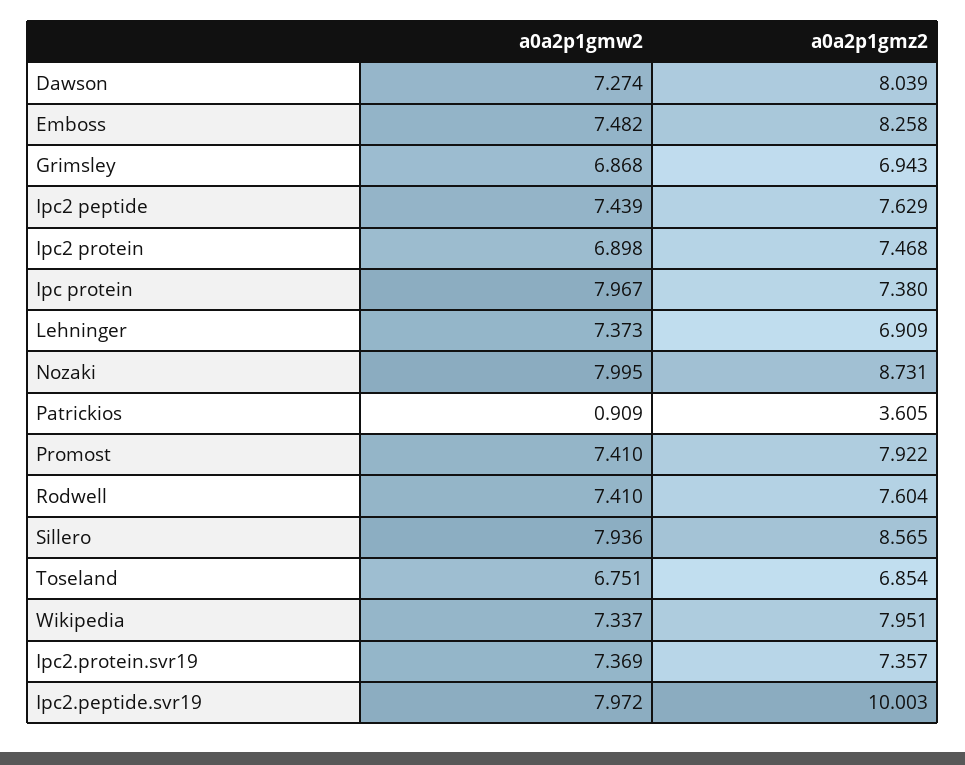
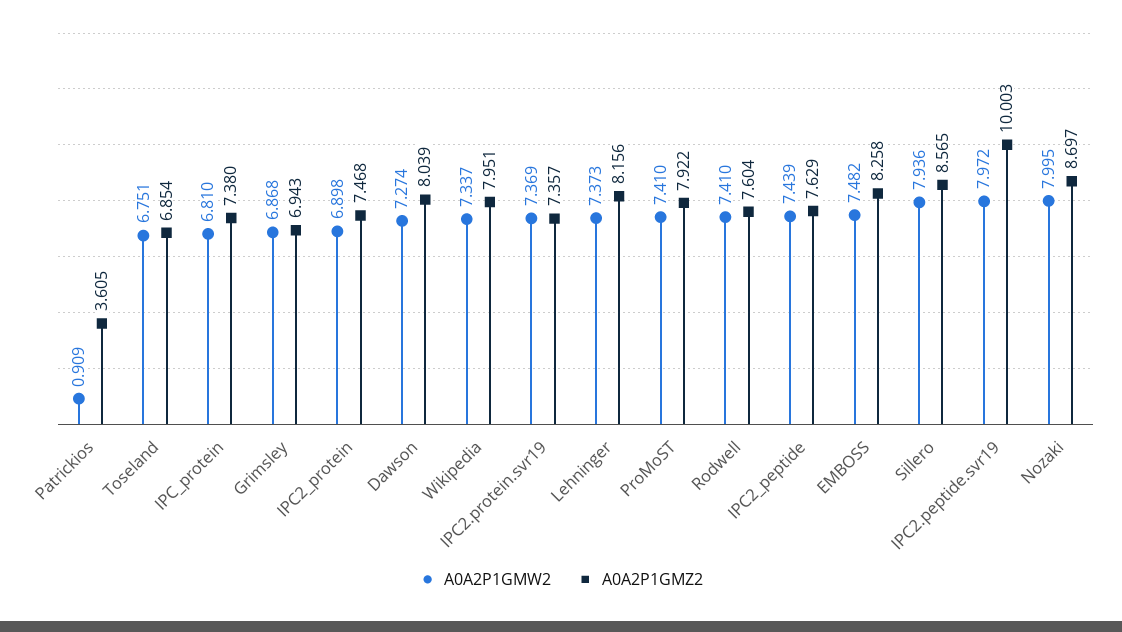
  {
    "a0a2p1gmw2": {
      "Dawson": 7.274,
      "Emboss": 7.482,
      "Grimsley": 6.868,
      "Ipc2 peptide": 7.439,
      "Ipc2 protein": 6.898,
-     "Ipc protein": 7.967,
+     "Ipc protein": 6.81,
      "Lehninger": 7.373,
      "Nozaki": 7.995,
      "Patrickios": 0.909,
      "Promost": 7.41,
      "Rodwell": 7.41,
      "Sillero": 7.936,
      "Toseland": 6.751,
      "Wikipedia": 7.337,
      "Ipc2.protein.svr19": 7.369,
      "Ipc2.peptide.svr19": 7.972
    },
    "a0a2p1gmz2": {
      "Dawson": 8.039,
      "Emboss": 8.258,
      "Grimsley": 6.943,
      "Ipc2 peptide": 7.629,
      "Ipc2 protein": 7.468,
      "Ipc protein": 7.38,
-     "Lehninger": 6.909,
+     "Lehninger": 8.156,
-     "Nozaki": 8.731,
+     "Nozaki": 8.697,
      "Patrickios": 3.605,
      "Promost": 7.922,
      "Rodwell": 7.604,
      "Sillero": 8.565,
      "Toseland": 6.854,
      "Wikipedia": 7.951,
      "Ipc2.protein.svr19": 7.357,
      "Ipc2.peptide.svr19": 10.003
    }
  }

